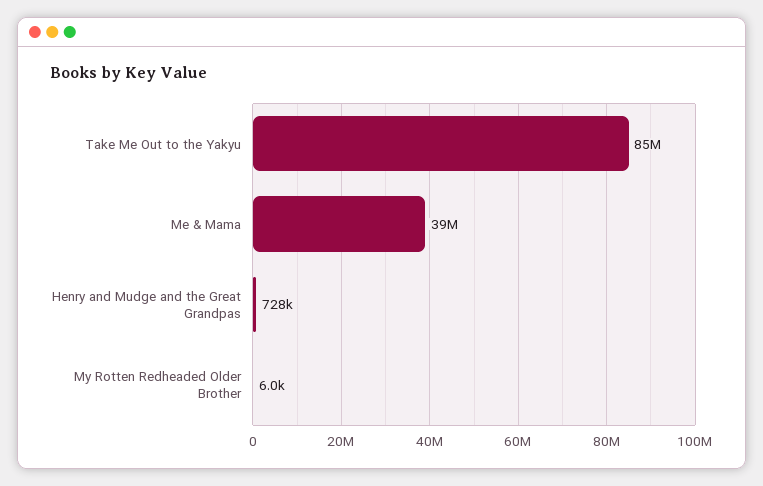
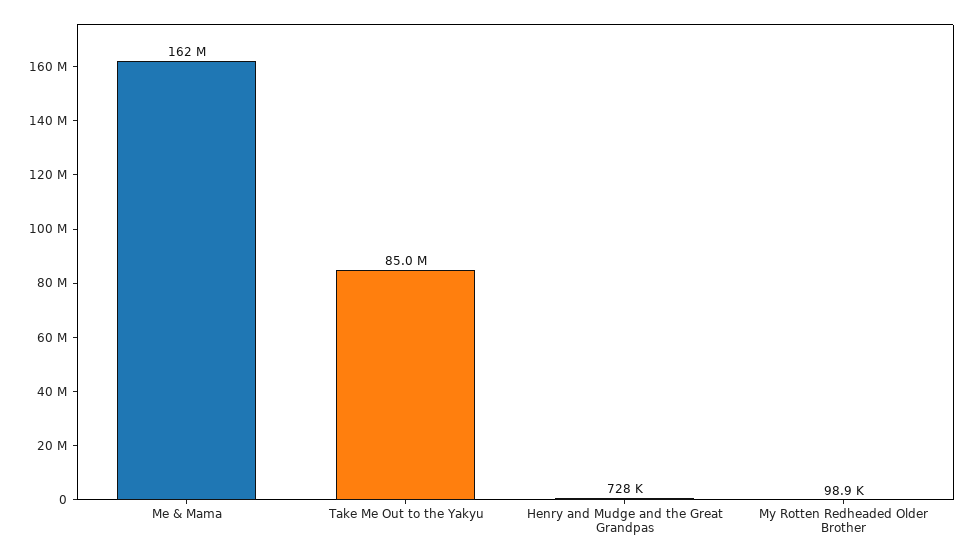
  {
    "Take Me Out to the Yakyu": 85000000,
-   "Me & Mama": 39000000,
+   "Me & Mama": 162000000,
    "Henry and Mudge and the Great Grandpas": 728000,
-   "My Rotten Redheaded Older Brother": 6000
+   "My Rotten Redheaded Older Brother": 98900
  }

